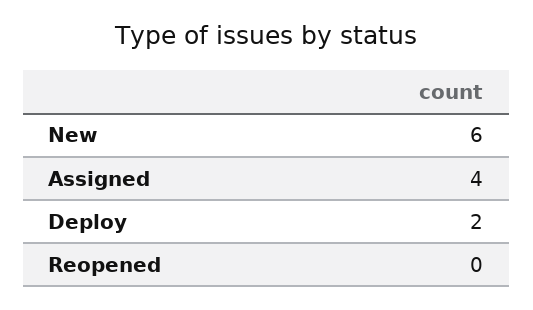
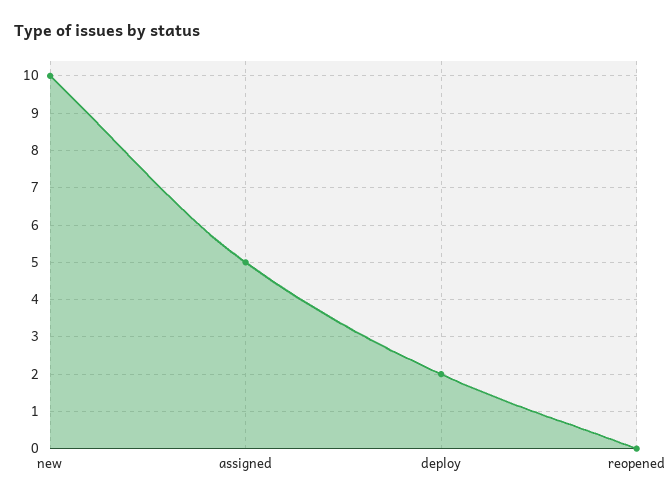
  {
-   "New": 6,
+   "New": 10,
-   "Assigned": 4,
+   "Assigned": 5,
    "Deploy": 2,
    "Reopened": 0
  }

